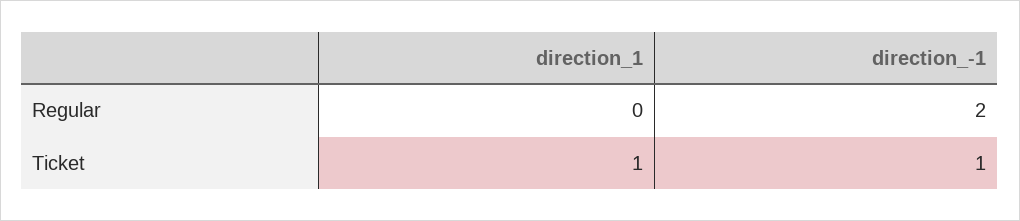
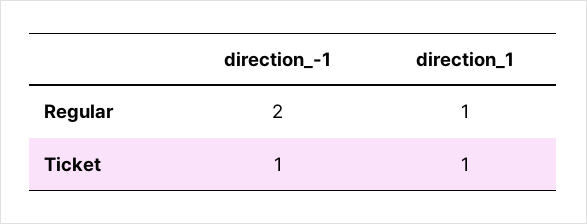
  {
    "direction_1": {
-     "Regular": 0,
+     "Regular": 1,
      "Ticket": 1
    },
    "direction_-1": {
      "Regular": 2,
      "Ticket": 1
    }
  }

